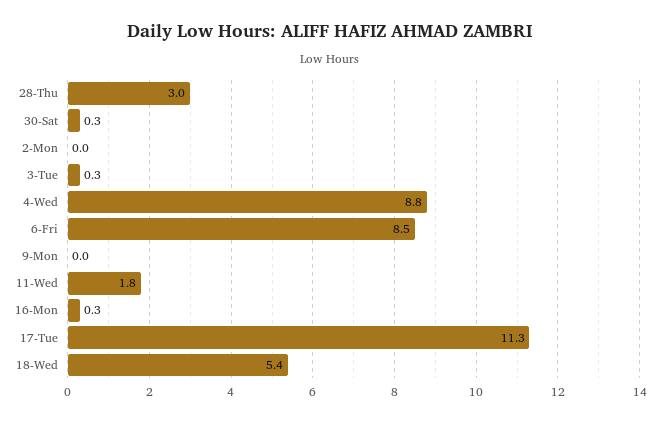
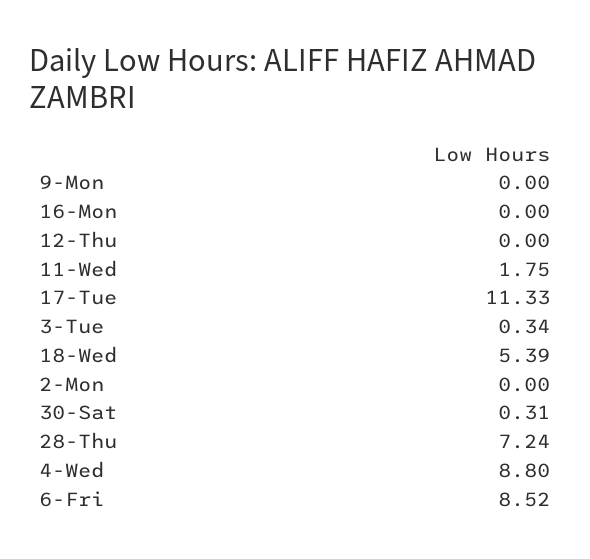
  {
-   "28-Thu": 3,
+   "28-Thu": 7.24,
    "30-Sat": 0.31,
    "2-Mon": 0,
    "3-Tue": 0.34,
    "4-Wed": 8.8,
    "6-Fri": 8.52,
    "9-Mon": 0,
    "11-Wed": 1.75,
-   "16-Mon": 0.3,
+   "16-Mon": 0,
    "17-Tue": 11.33,
-   "18-Wed": 5.39
+   "18-Wed": 5.39,
+   "12-Thu": 0
  }

